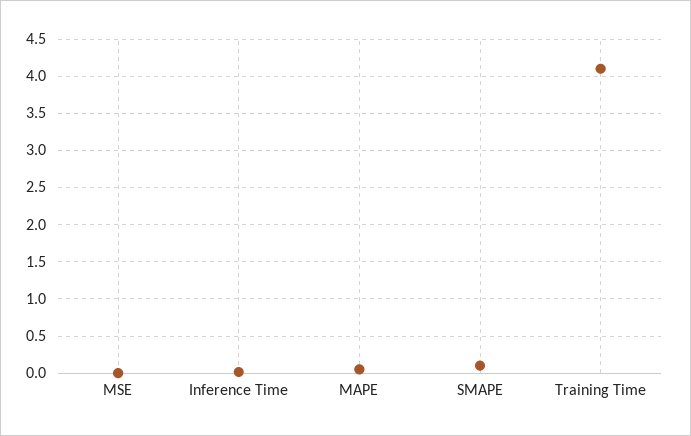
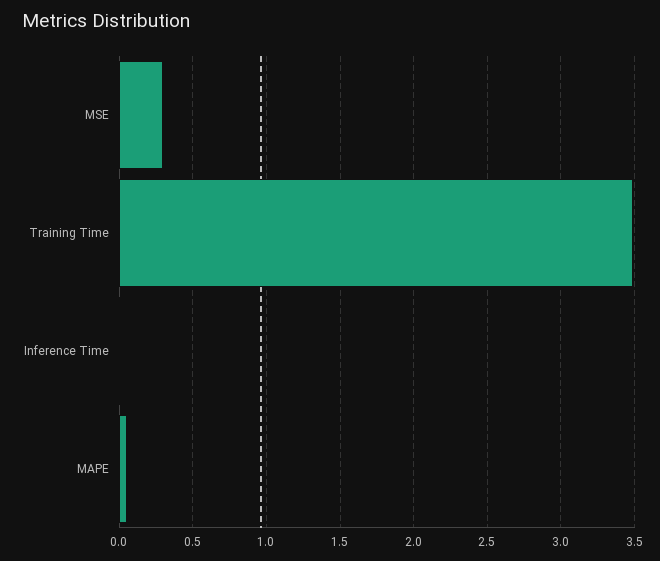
  {
-   "MSE": 0,
+   "MSE": 0.3,
    "Inference Time": 0,
    "MAPE": 0.05,
-   "SMAPE": 0.1,
-   "Training Time": 4.1
+   "Training Time": 3.5
  }

